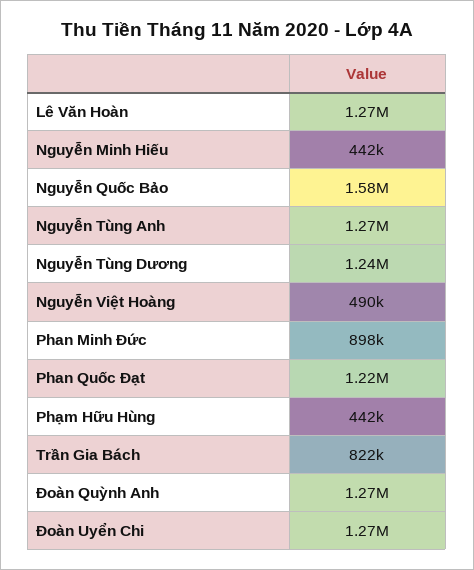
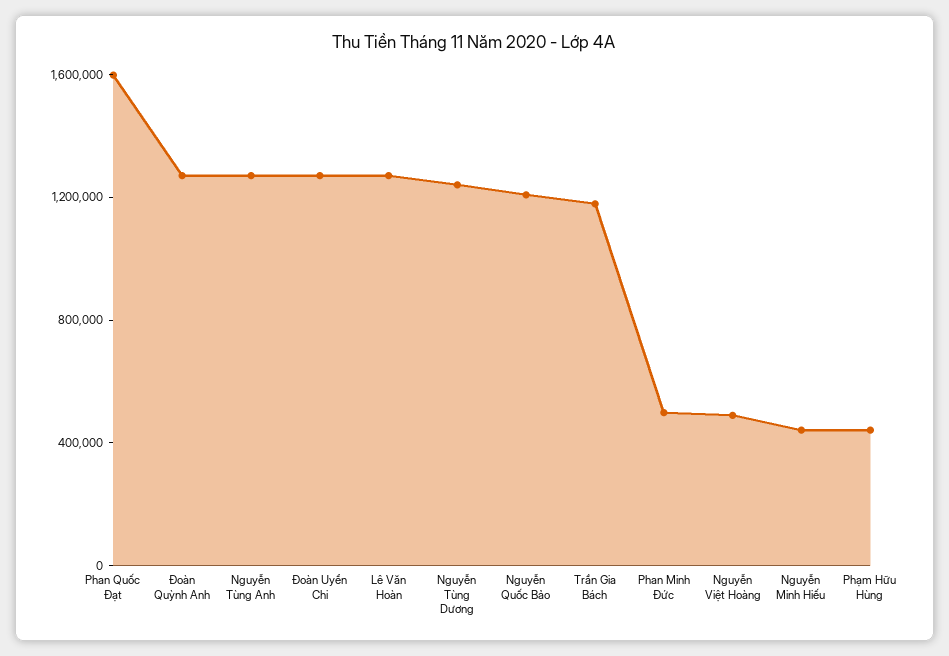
  {
    "Lê Văn Hoàn": 1270000,
    "Nguyễn Minh Hiếu": 442000,
-   "Nguyễn Quốc Bảo": 1580000,
+   "Nguyễn Quốc Bảo": 1200000,
    "Nguyễn Tùng Anh": 1270000,
    "Nguyễn Tùng Dương": 1240000,
    "Nguyễn Việt Hoàng": 490000,
-   "Phan Minh Đức": 898000,
+   "Phan Minh Đức": 500000,
-   "Phan Quốc Đạt": 1220000,
+   "Phan Quốc Đạt": 1600000,
    "Phạm Hữu Hùng": 442000,
-   "Trần Gia Bách": 822000,
+   "Trần Gia Bách": 1200000,
    "Đoàn Quỳnh Anh": 1270000,
    "Đoàn Uyển Chi": 1270000
  }

